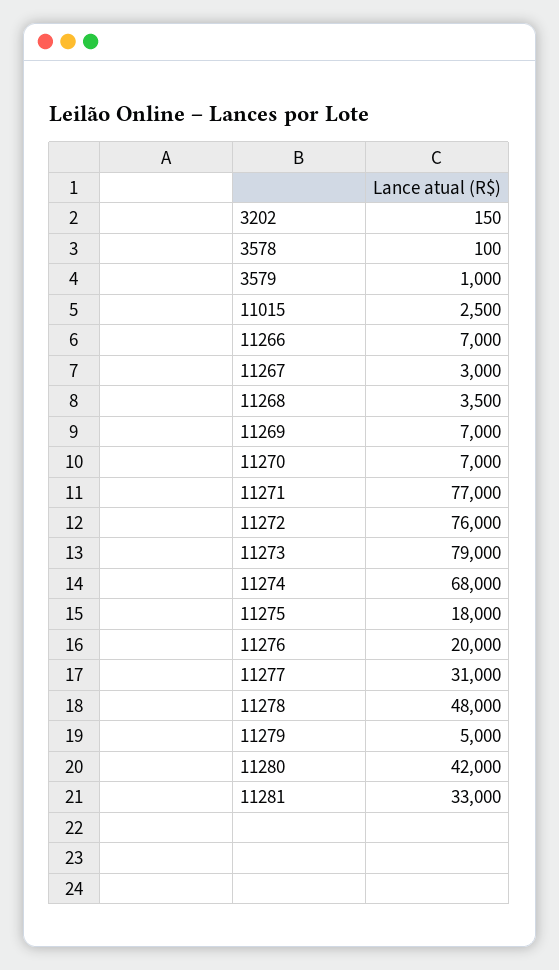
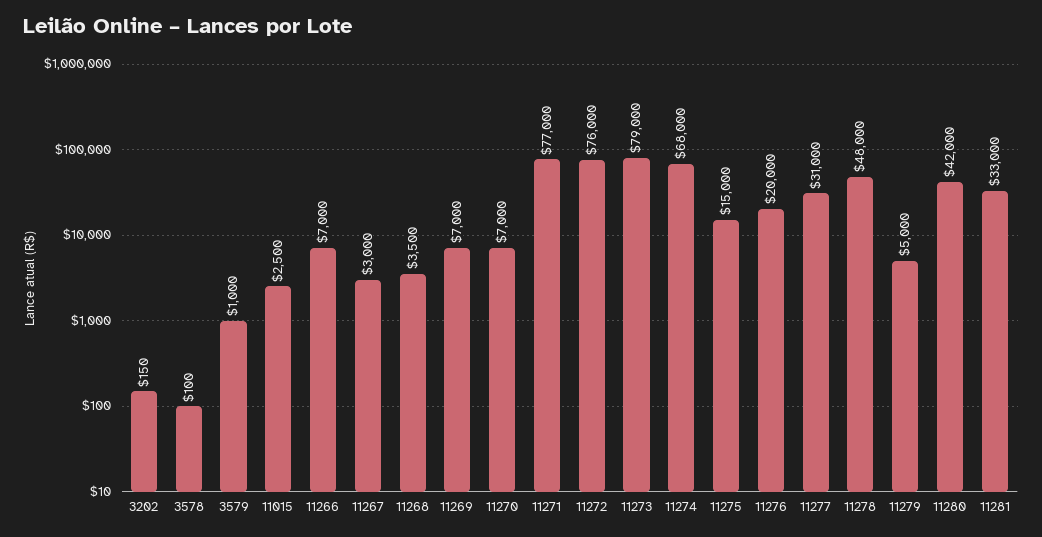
  {
    "3202": 150,
    "3578": 100,
    "3579": 1000,
    "11015": 2500,
    "11266": 7000,
    "11267": 3000,
    "11268": 3500,
    "11269": 7000,
    "11270": 7000,
    "11271": 77000,
    "11272": 76000,
    "11273": 79000,
    "11274": 68000,
-   "11275": 18000,
+   "11275": 15000,
    "11276": 20000,
    "11277": 31000,
    "11278": 48000,
    "11279": 5000,
    "11280": 42000,
    "11281": 33000
  }

